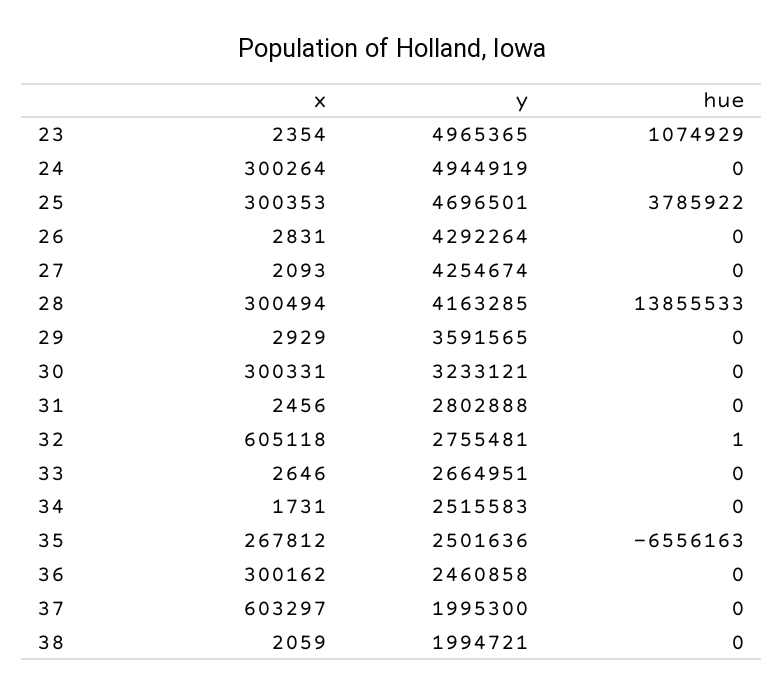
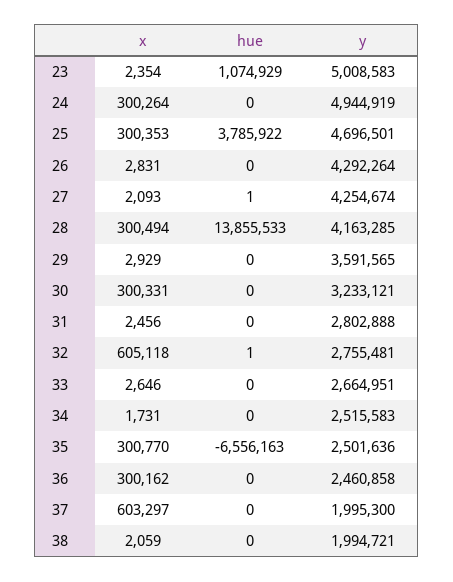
  {
    "x": {
      "23": 2354,
      "24": 300264,
      "25": 300353,
      "26": 2831,
      "27": 2093,
      "28": 300494,
      "29": 2929,
      "30": 300331,
      "31": 2456,
      "32": 605118,
      "33": 2646,
      "34": 1731,
-     "35": 267812,
+     "35": 300770,
      "36": 300162,
      "37": 603297,
      "38": 2059
    },
    "y": {
-     "23": 4965365,
+     "23": 5008583,
      "24": 4944919,
      "25": 4696501,
      "26": 4292264,
      "27": 4254674,
      "28": 4163285,
      "29": 3591565,
      "30": 3233121,
      "31": 2802888,
      "32": 2755481,
      "33": 2664951,
      "34": 2515583,
      "35": 2501636,
      "36": 2460858,
      "37": 1995300,
      "38": 1994721
    },
    "hue": {
      "23": 1074929,
      "24": 0,
      "25": 3785922,
      "26": 0,
-     "27": 0,
+     "27": 1,
      "28": 13855533,
      "29": 0,
      "30": 0,
      "31": 0,
      "32": 1,
      "33": 0,
      "34": 0,
      "35": -6556163,
      "36": 0,
      "37": 0,
      "38": 0
    }
  }

